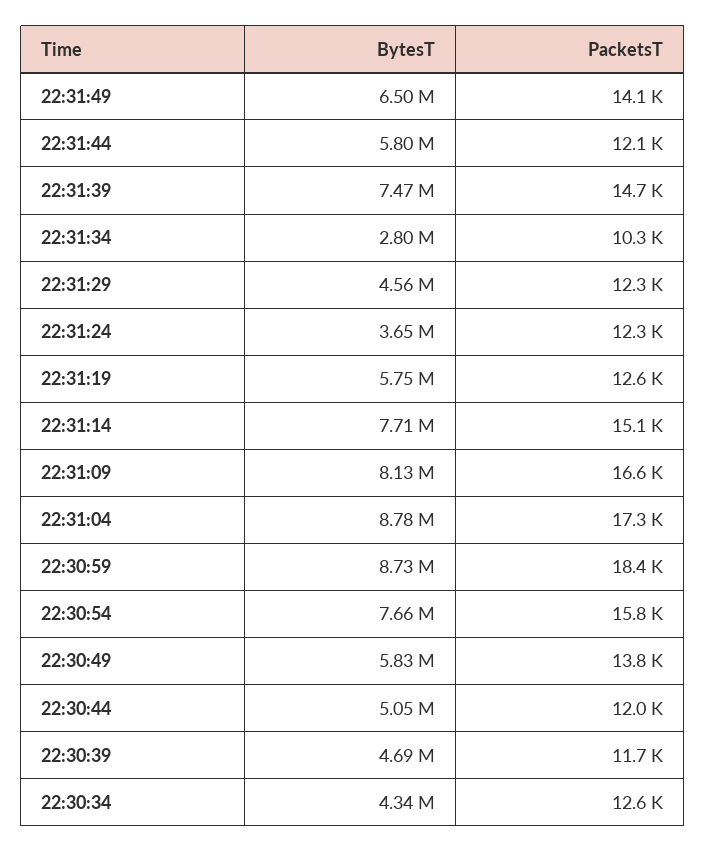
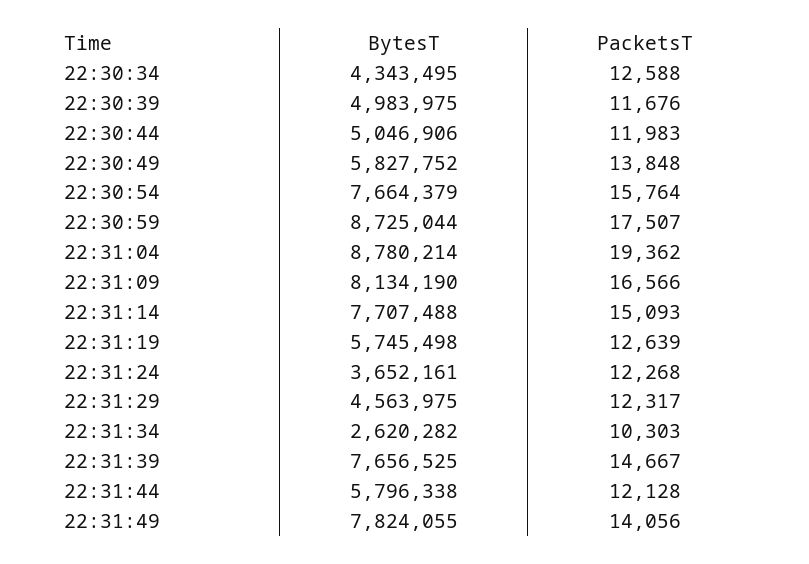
  {
    "BytesT": {
-     "22:31:49": 6500000,
+     "22:31:49": 7824055,
      "22:31:44": 5796338,
-     "22:31:39": 7470000,
+     "22:31:39": 7656525,
-     "22:31:34": 2800000,
+     "22:31:34": 2620282,
      "22:31:29": 4563975,
      "22:31:24": 3652161,
      "22:31:19": 5745498,
      "22:31:14": 7707488,
      "22:31:09": 8134190,
      "22:31:04": 8780214,
      "22:30:59": 8725044,
      "22:30:54": 7664379,
      "22:30:49": 5827752,
      "22:30:44": 5046906,
-     "22:30:39": 4690000,
+     "22:30:39": 4983975,
      "22:30:34": 4343495
    },
    "PacketsT": {
      "22:31:49": 14056,
      "22:31:44": 12128,
      "22:31:39": 14667,
      "22:31:34": 10303,
      "22:31:29": 12317,
      "22:31:24": 12268,
      "22:31:19": 12639,
      "22:31:14": 15093,
      "22:31:09": 16566,
-     "22:31:04": 17300,
+     "22:31:04": 19362,
-     "22:30:59": 18400,
+     "22:30:59": 17507,
      "22:30:54": 15764,
      "22:30:49": 13848,
      "22:30:44": 11983,
      "22:30:39": 11676,
      "22:30:34": 12588
    }
  }

